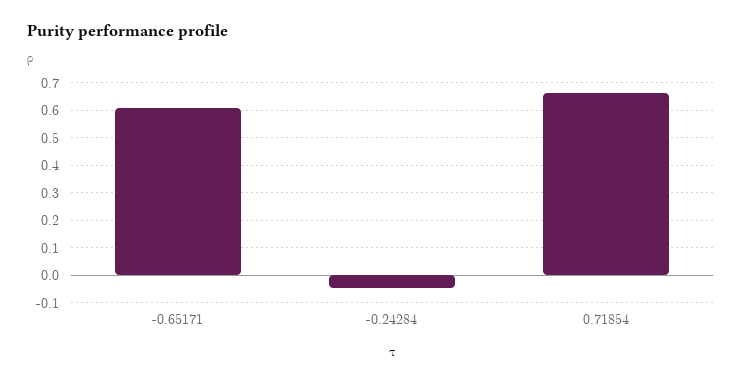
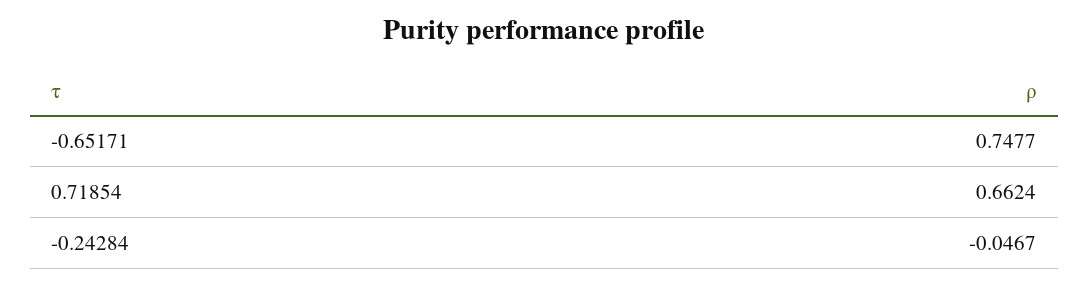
  {
-   "-0.65171": 0.6,
+   "-0.65171": 0.7477,
    "-0.24284": -0.0467,
    "0.71854": 0.6624
  }

